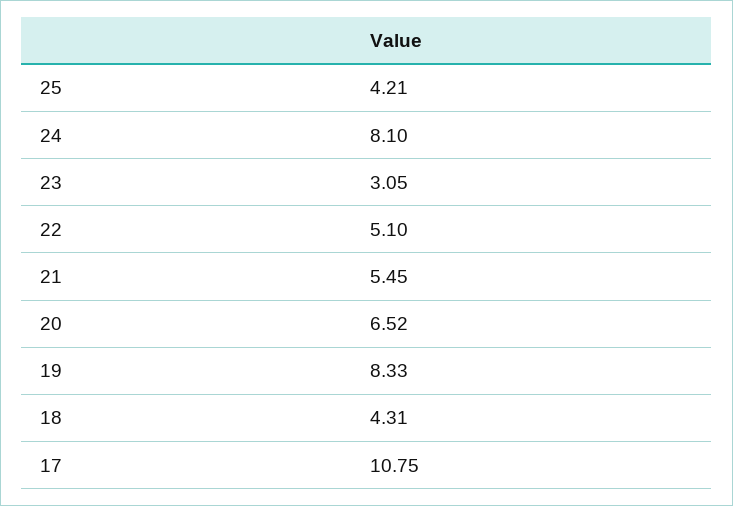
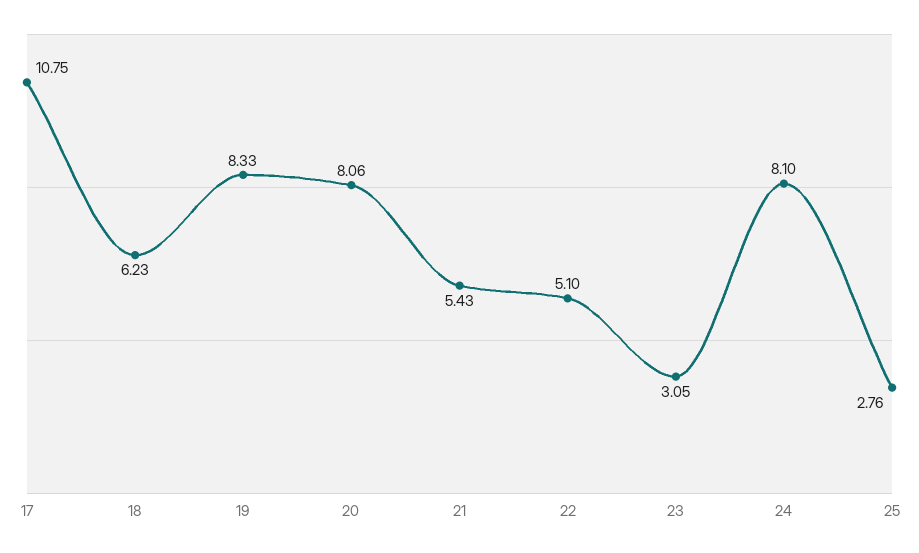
  {
-   "25": 4.21,
+   "25": 2.76,
    "24": 8.1,
    "23": 3.05,
    "22": 5.1,
-   "21": 5.45,
+   "21": 5.43,
-   "20": 6.52,
+   "20": 8.06,
    "19": 8.33,
-   "18": 4.31,
+   "18": 6.23,
    "17": 10.75
  }

